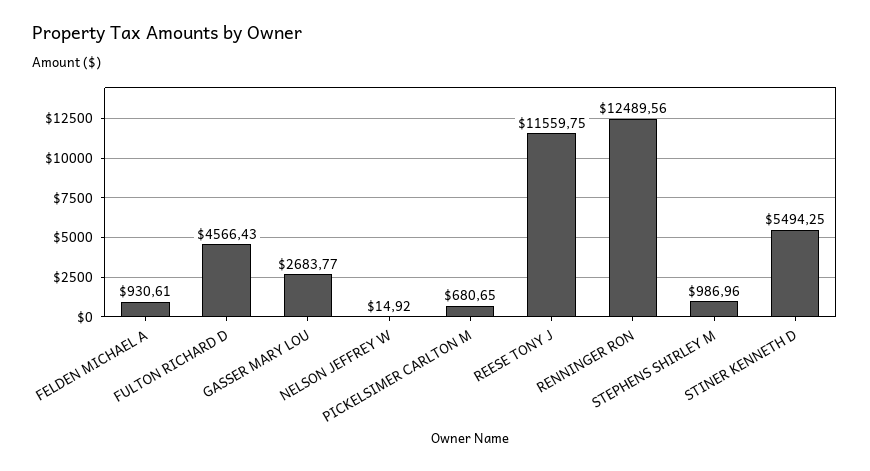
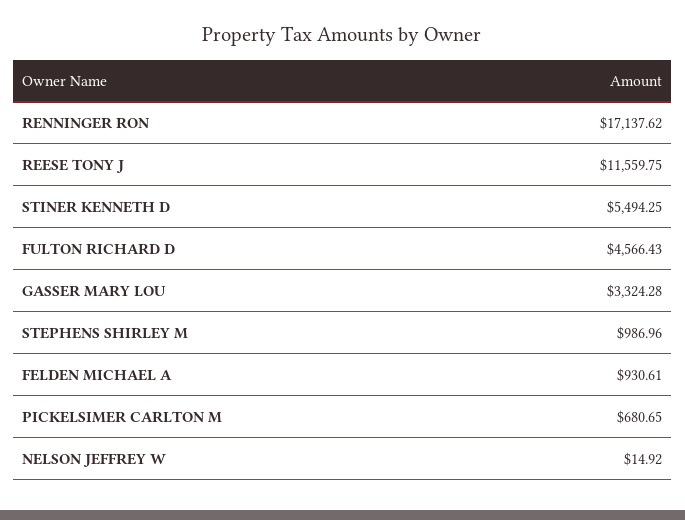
  {
    "FELDEN MICHAEL A": 930.61,
    "FULTON RICHARD D": 4566.43,
-   "GASSER MARY LOU": 2683.77,
+   "GASSER MARY LOU": 3324.28,
    "NELSON JEFFREY W": 14.92,
    "PICKELSIMER CARLTON M": 680.65,
    "REESE TONY J": 11559.75,
-   "RENNINGER RON": 12489.56,
+   "RENNINGER RON": 17137.62,
    "STEPHENS SHIRLEY M": 986.96,
    "STINER KENNETH D": 5494.25
  }

